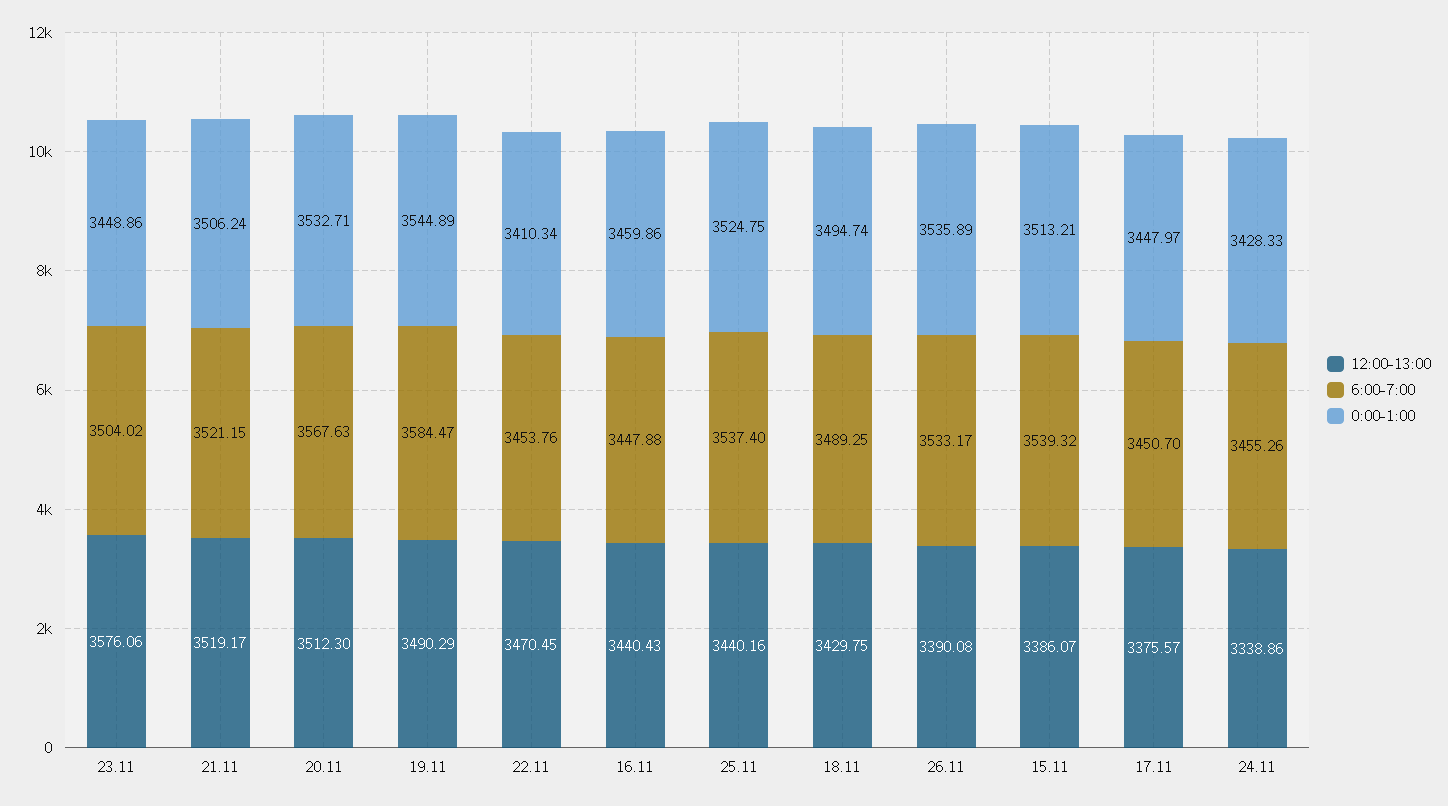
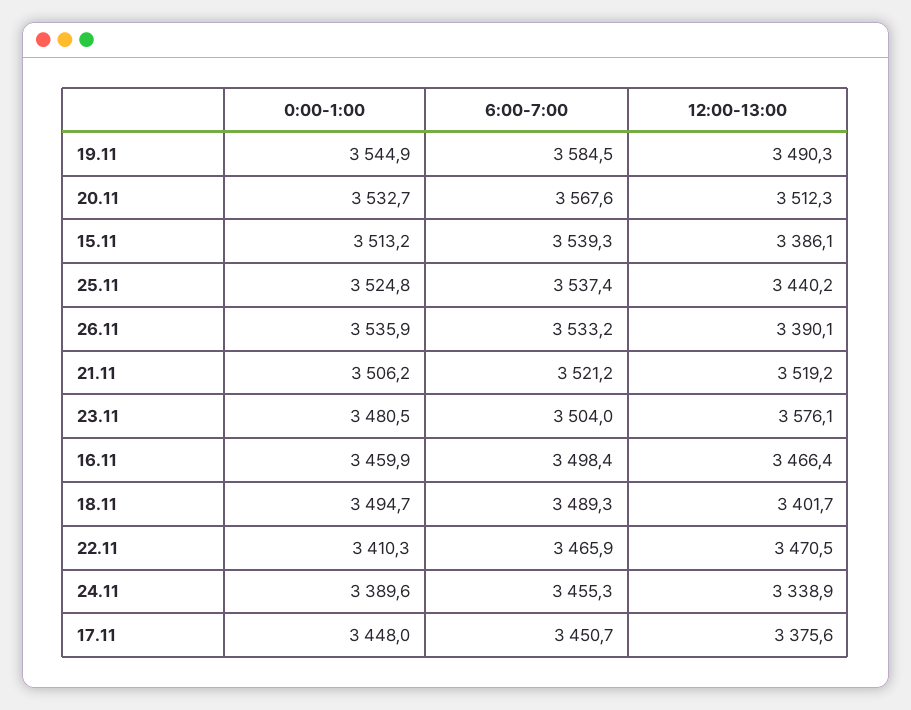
  {
    "12:00-13:00": {
      "23.11": 3576.06,
      "21.11": 3519.17,
      "20.11": 3512.3,
      "19.11": 3490.29,
      "22.11": 3470.45,
-     "16.11": 3440.43,
+     "16.11": 3466.4,
      "25.11": 3440.16,
-     "18.11": 3429.75,
+     "18.11": 3401.7,
      "26.11": 3390.08,
      "15.11": 3386.07,
      "17.11": 3375.57,
      "24.11": 3338.86
    },
    "6:00-7:00": {
      "23.11": 3504.02,
      "21.11": 3521.15,
      "20.11": 3567.63,
      "19.11": 3584.47,
-     "22.11": 3453.76,
+     "22.11": 3465.9,
-     "16.11": 3447.88,
+     "16.11": 3498.4,
      "25.11": 3537.4,
      "18.11": 3489.25,
      "26.11": 3533.17,
      "15.11": 3539.32,
      "17.11": 3450.7,
      "24.11": 3455.26
    },
    "0:00-1:00": {
-     "23.11": 3448.86,
+     "23.11": 3480.5,
      "21.11": 3506.24,
      "20.11": 3532.71,
      "19.11": 3544.89,
      "22.11": 3410.34,
      "16.11": 3459.86,
      "25.11": 3524.75,
      "18.11": 3494.74,
      "26.11": 3535.89,
      "15.11": 3513.21,
      "17.11": 3447.97,
-     "24.11": 3428.33
+     "24.11": 3389.6
    }
  }

